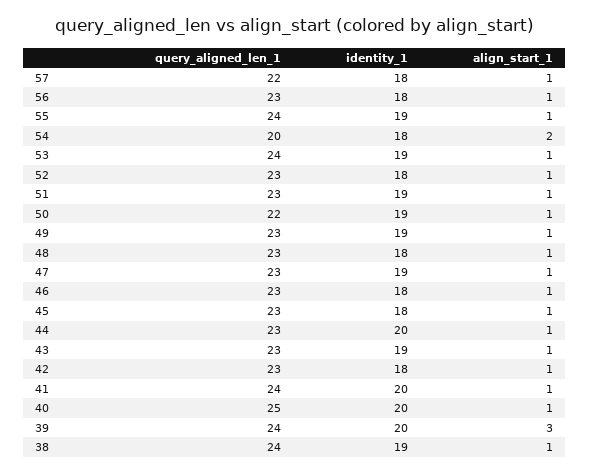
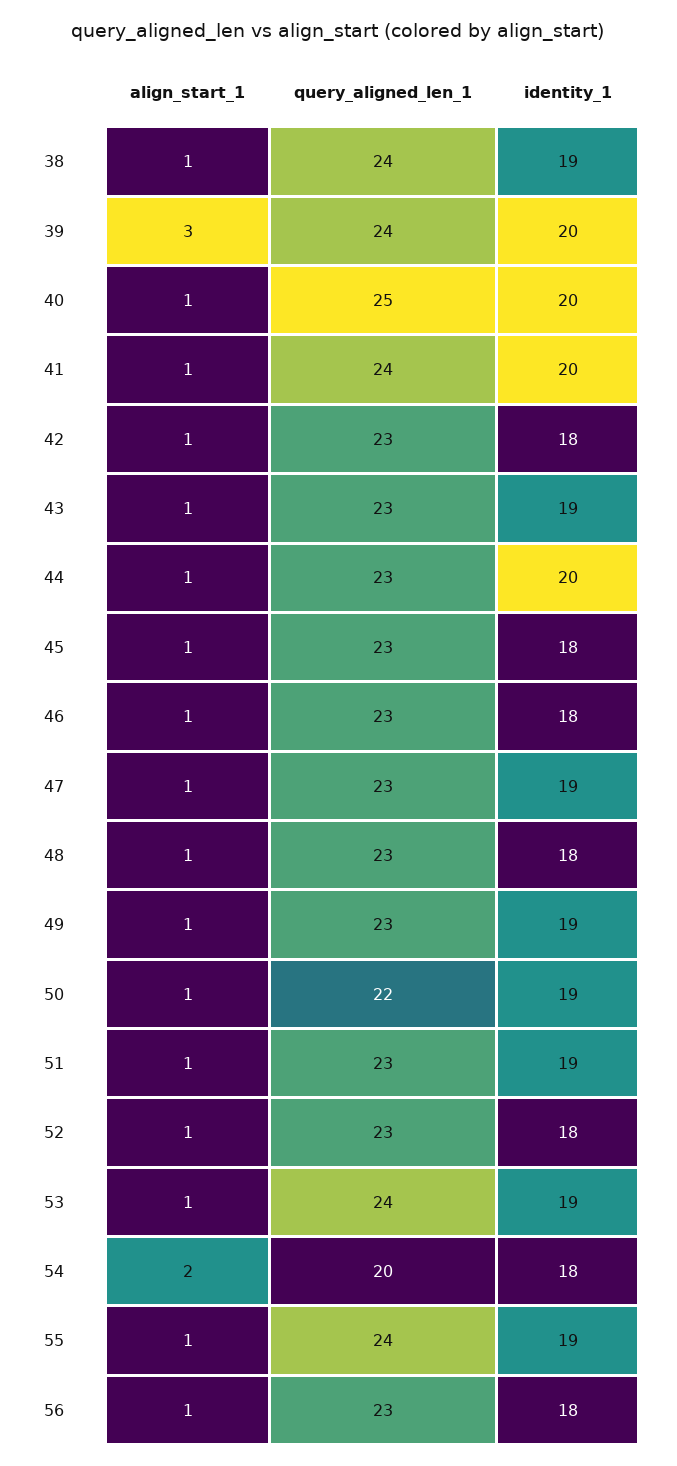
  {
    "query_aligned_len_1": {
-     "57": 22,
      "56": 23,
      "55": 24,
      "54": 20,
      "53": 24,
      "52": 23,
      "51": 23,
      "50": 22,
      "49": 23,
      "48": 23,
      "47": 23,
      "46": 23,
      "45": 23,
      "44": 23,
      "43": 23,
      "42": 23,
      "41": 24,
      "40": 25,
      "39": 24,
      "38": 24
    },
    "identity_1": {
-     "57": 18,
      "56": 18,
      "55": 19,
      "54": 18,
      "53": 19,
      "52": 18,
      "51": 19,
      "50": 19,
      "49": 19,
      "48": 18,
      "47": 19,
      "46": 18,
      "45": 18,
      "44": 20,
      "43": 19,
      "42": 18,
      "41": 20,
      "40": 20,
      "39": 20,
      "38": 19
    },
    "align_start_1": {
-     "57": 1,
      "56": 1,
      "55": 1,
      "54": 2,
      "53": 1,
      "52": 1,
      "51": 1,
      "50": 1,
      "49": 1,
      "48": 1,
      "47": 1,
      "46": 1,
      "45": 1,
      "44": 1,
      "43": 1,
      "42": 1,
      "41": 1,
      "40": 1,
      "39": 3,
      "38": 1
    }
  }

